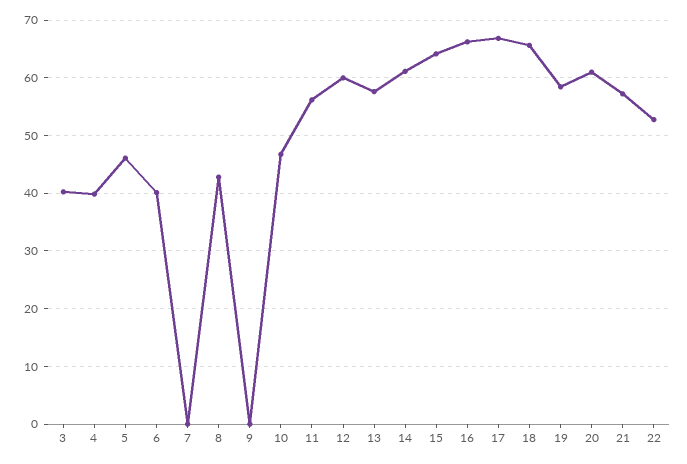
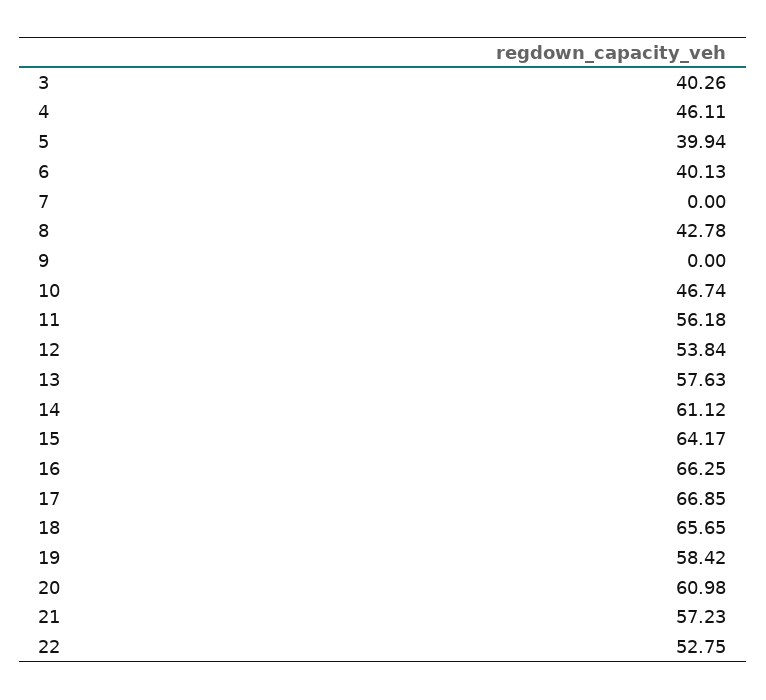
  {
    "3": 40.26,
-   "4": 40,
+   "4": 46.11,
-   "5": 46,
+   "5": 39.94,
    "6": 40.13,
    "7": 0,
    "8": 42.78,
    "9": 0,
    "10": 46.74,
    "11": 56.18,
-   "12": 60,
+   "12": 53.84,
    "13": 57.63,
    "14": 61.12,
    "15": 64.17,
    "16": 66.25,
    "17": 66.85,
    "18": 65.65,
    "19": 58.42,
    "20": 60.98,
    "21": 57.23,
    "22": 52.75
  }

